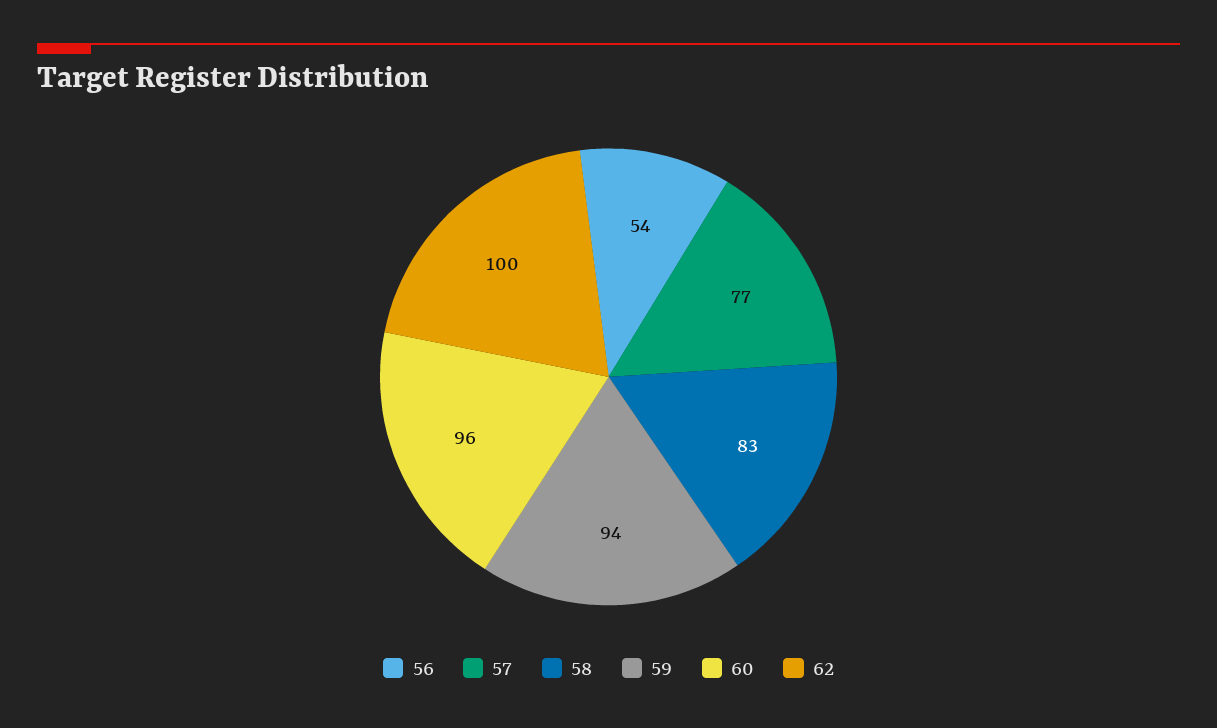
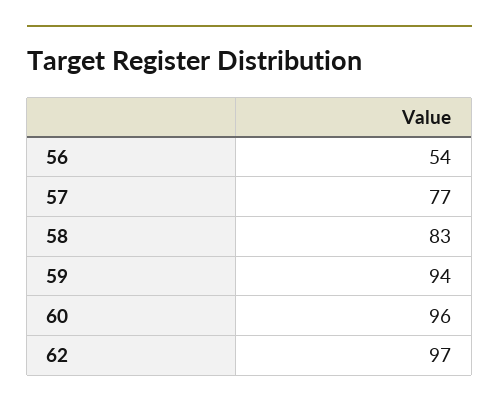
  {
    "56": 54,
    "57": 77,
    "58": 83,
    "59": 94,
    "60": 96,
-   "62": 100
+   "62": 97
  }

